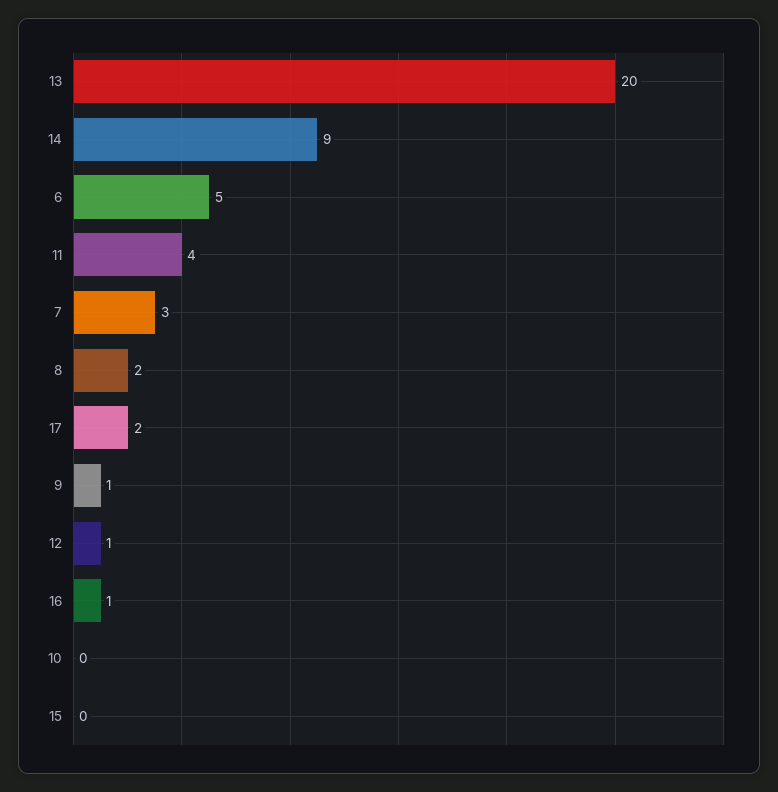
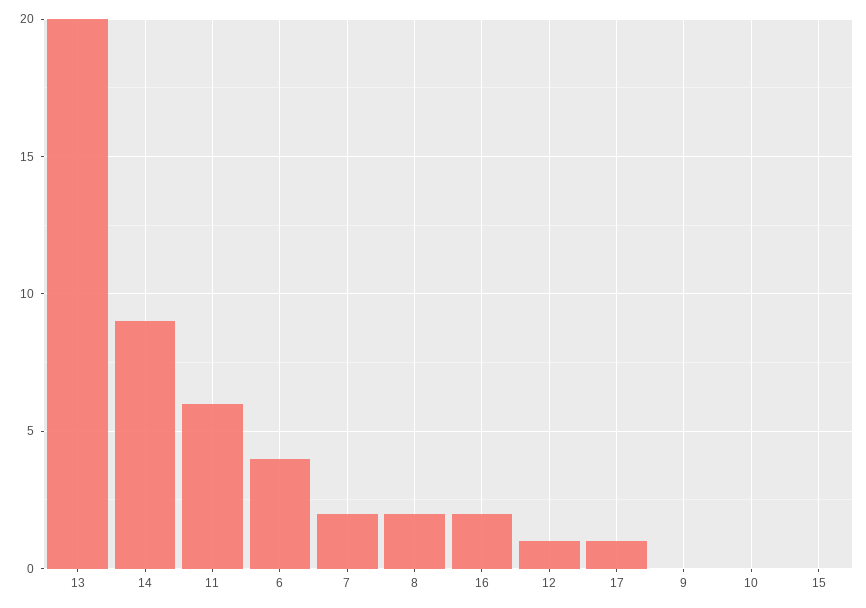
  {
    "13": 20,
    "14": 9,
-   "6": 5,
+   "6": 4,
-   "11": 4,
+   "11": 6,
-   "7": 3,
+   "7": 2,
    "8": 2,
-   "17": 2,
+   "17": 1,
-   "9": 1,
+   "9": 0,
    "12": 1,
-   "16": 1,
+   "16": 2,
    "10": 0,
    "15": 0
  }

